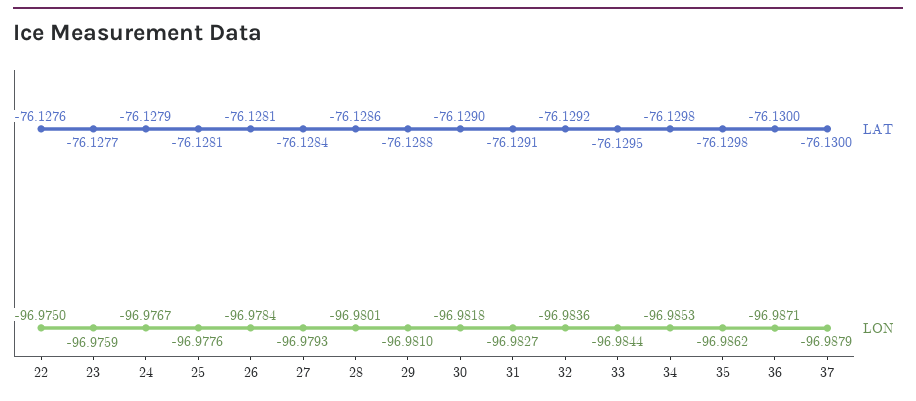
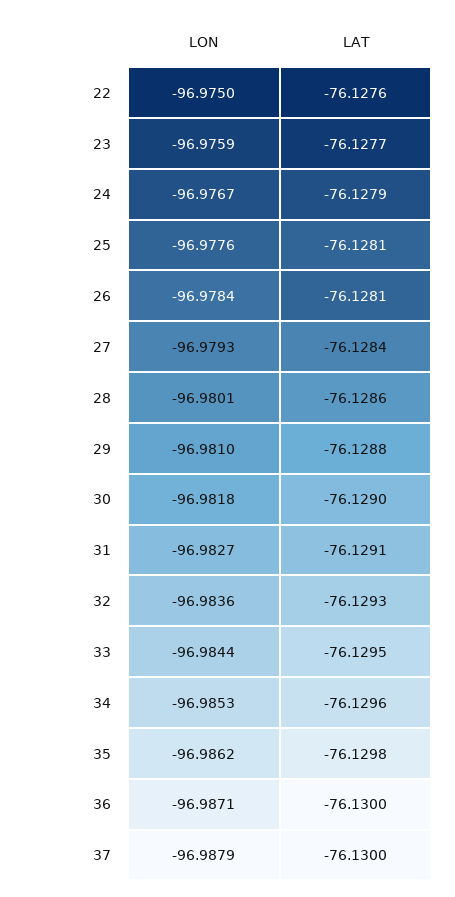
  {
    "LAT": {
      "22": -76.1276,
      "23": -76.1277,
      "24": -76.1279,
      "25": -76.1281,
      "26": -76.1281,
      "27": -76.1284,
      "28": -76.1286,
      "29": -76.1288,
      "30": -76.129,
      "31": -76.1291,
-     "32": -76.1292,
+     "32": -76.1293,
      "33": -76.1295,
-     "34": -76.1298,
+     "34": -76.1296,
      "35": -76.1298,
      "36": -76.13,
      "37": -76.13
    },
    "LON": {
      "22": -96.975,
      "23": -96.9759,
      "24": -96.9767,
      "25": -96.9776,
      "26": -96.9784,
      "27": -96.9793,
      "28": -96.9801,
      "29": -96.981,
      "30": -96.9818,
      "31": -96.9827,
      "32": -96.9836,
      "33": -96.9844,
      "34": -96.9853,
      "35": -96.9862,
      "36": -96.9871,
      "37": -96.9879
    }
  }

